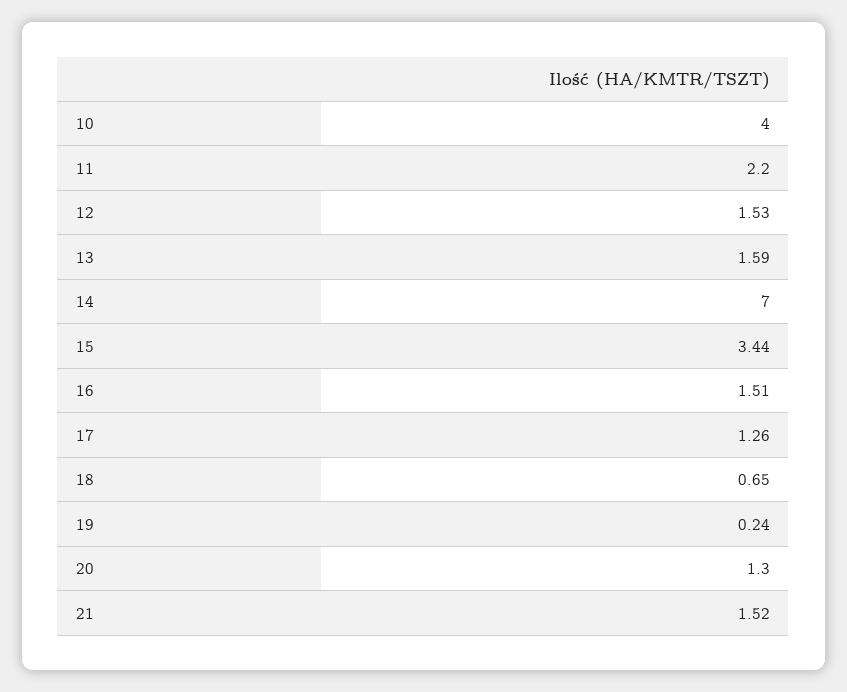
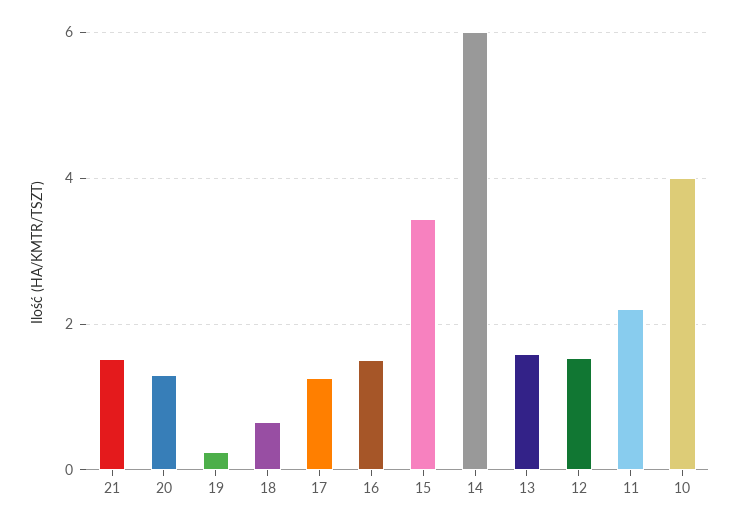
  {
    "10": 4,
    "11": 2.2,
    "12": 1.53,
    "13": 1.59,
-   "14": 7,
+   "14": 6,
    "15": 3.44,
    "16": 1.51,
    "17": 1.26,
    "18": 0.65,
    "19": 0.24,
    "20": 1.3,
    "21": 1.52
  }

